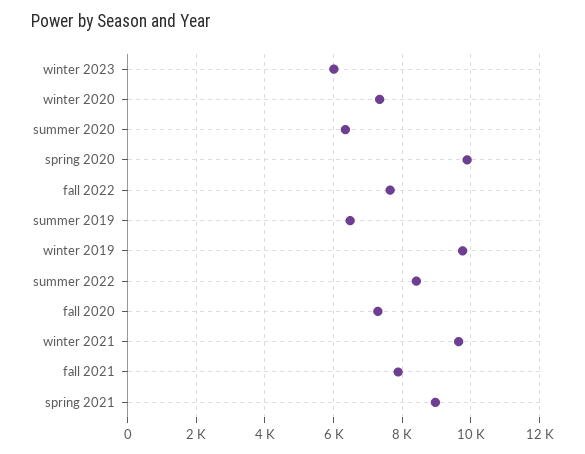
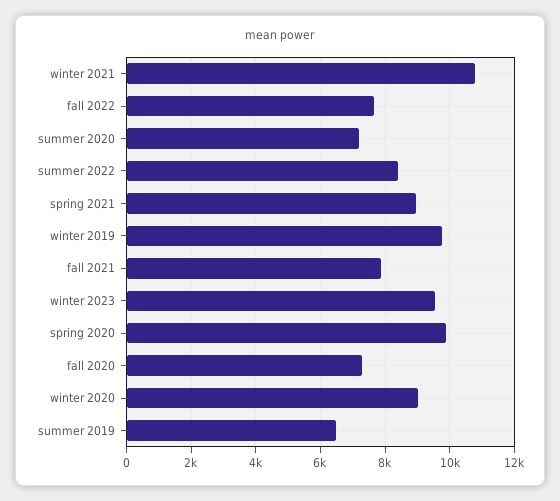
  {
-   "winter 2023": 6000,
+   "winter 2023": 9600,
-   "winter 2020": 7400,
+   "winter 2020": 9000,
-   "summer 2020": 6400,
+   "summer 2020": 7200,
    "spring 2020": 9800,
    "fall 2022": 7600,
    "summer 2019": 6400,
    "winter 2019": 9800,
    "summer 2022": 8400,
    "fall 2020": 7200,
-   "winter 2021": 9600,
+   "winter 2021": 10800,
    "fall 2021": 7800,
    "spring 2021": 9000
  }

